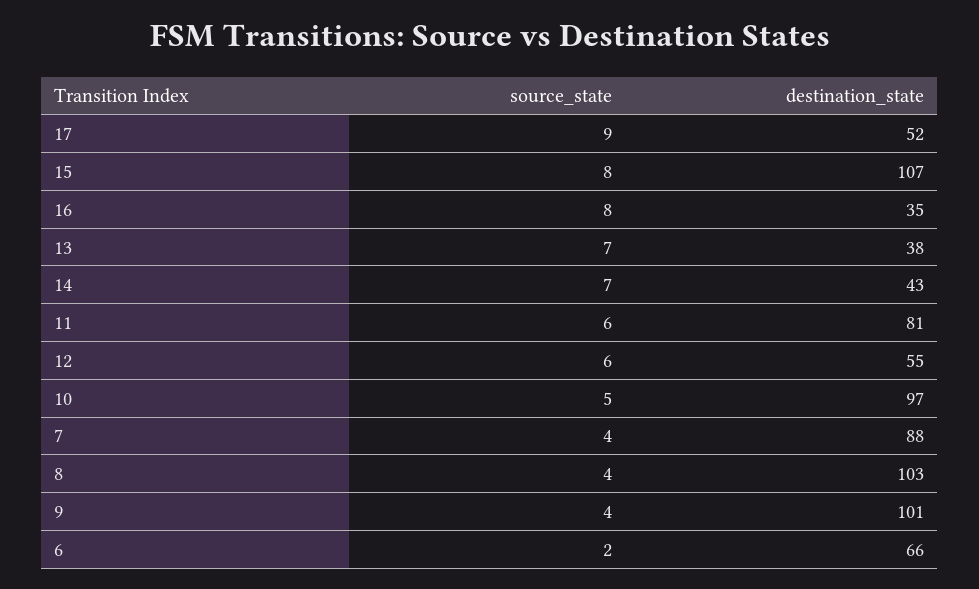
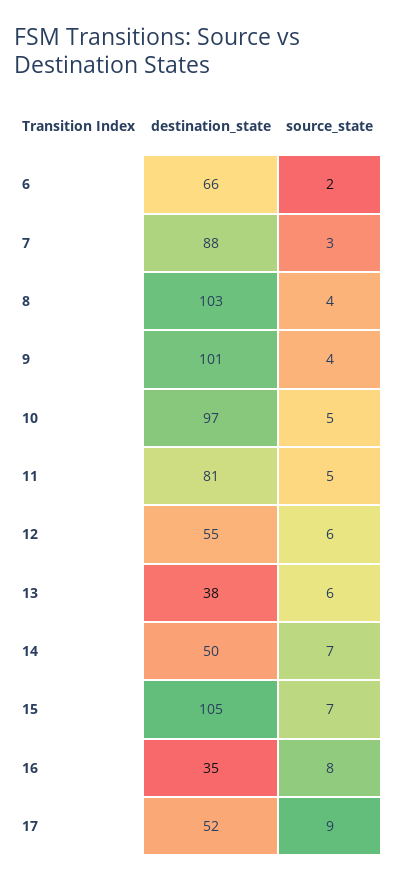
  {
    "source_state": {
      "17": 9,
-     "15": 8,
+     "15": 7,
      "16": 8,
-     "13": 7,
+     "13": 6,
      "14": 7,
-     "11": 6,
+     "11": 5,
      "12": 6,
      "10": 5,
-     "7": 4,
+     "7": 3,
      "8": 4,
      "9": 4,
      "6": 2
    },
    "destination_state": {
      "17": 52,
-     "15": 107,
+     "15": 105,
      "16": 35,
      "13": 38,
-     "14": 43,
+     "14": 50,
      "11": 81,
      "12": 55,
      "10": 97,
      "7": 88,
      "8": 103,
      "9": 101,
      "6": 66
    }
  }

